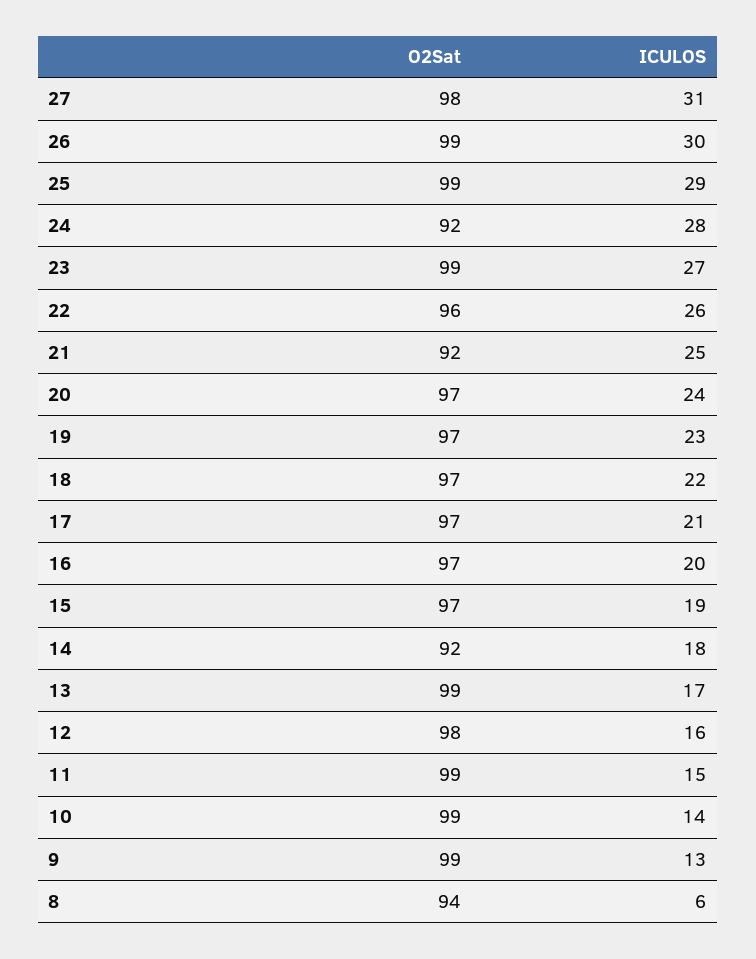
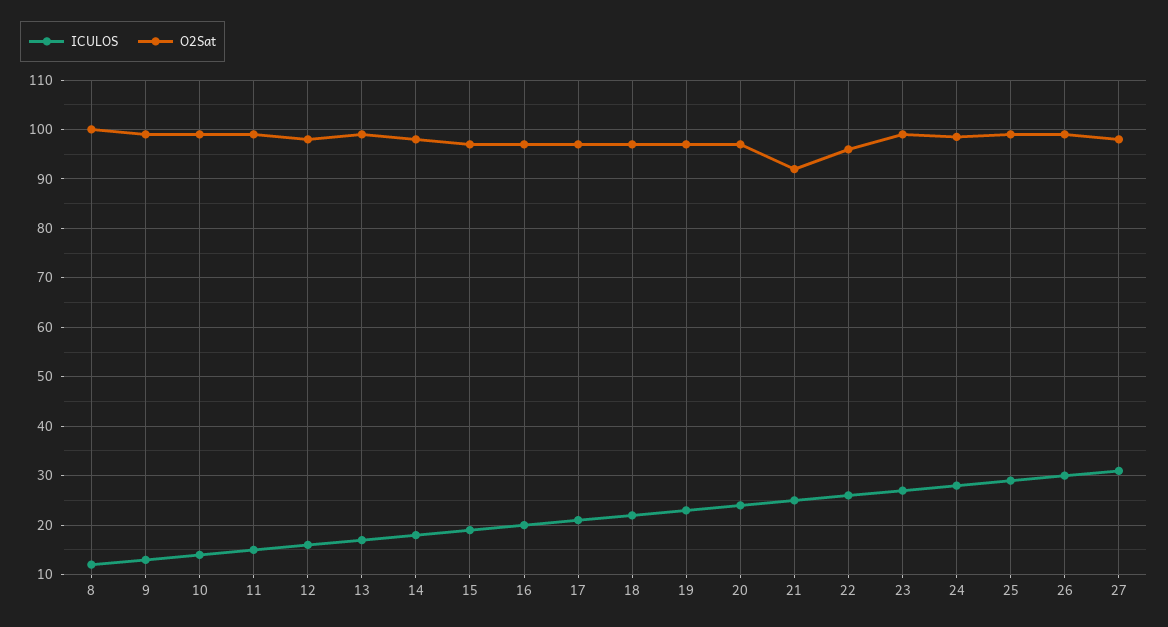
  {
    "O2Sat": {
      "27": 98,
      "26": 99,
      "25": 99,
-     "24": 92,
+     "24": 98,
      "23": 99,
      "22": 96,
      "21": 92,
      "20": 97,
      "19": 97,
      "18": 97,
      "17": 97,
      "16": 97,
      "15": 97,
-     "14": 92,
+     "14": 98,
      "13": 99,
      "12": 98,
      "11": 99,
      "10": 99,
      "9": 99,
-     "8": 94
+     "8": 100
    },
    "ICULOS": {
      "27": 31,
      "26": 30,
      "25": 29,
      "24": 28,
      "23": 27,
      "22": 26,
      "21": 25,
      "20": 24,
      "19": 23,
      "18": 22,
      "17": 21,
      "16": 20,
      "15": 19,
      "14": 18,
      "13": 17,
      "12": 16,
      "11": 15,
      "10": 14,
      "9": 13,
-     "8": 6
+     "8": 12
    }
  }

